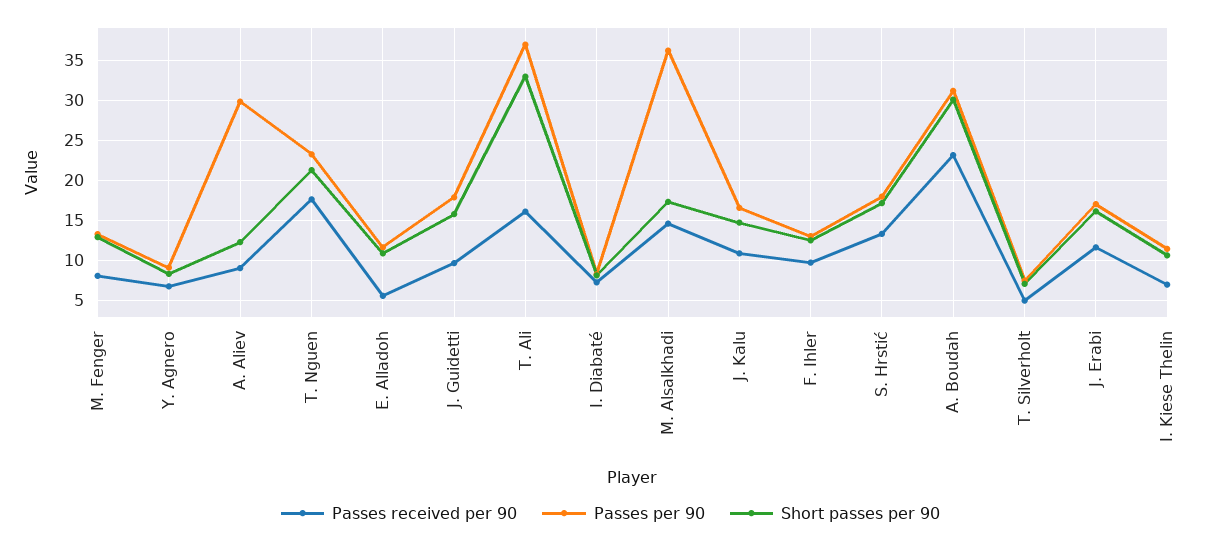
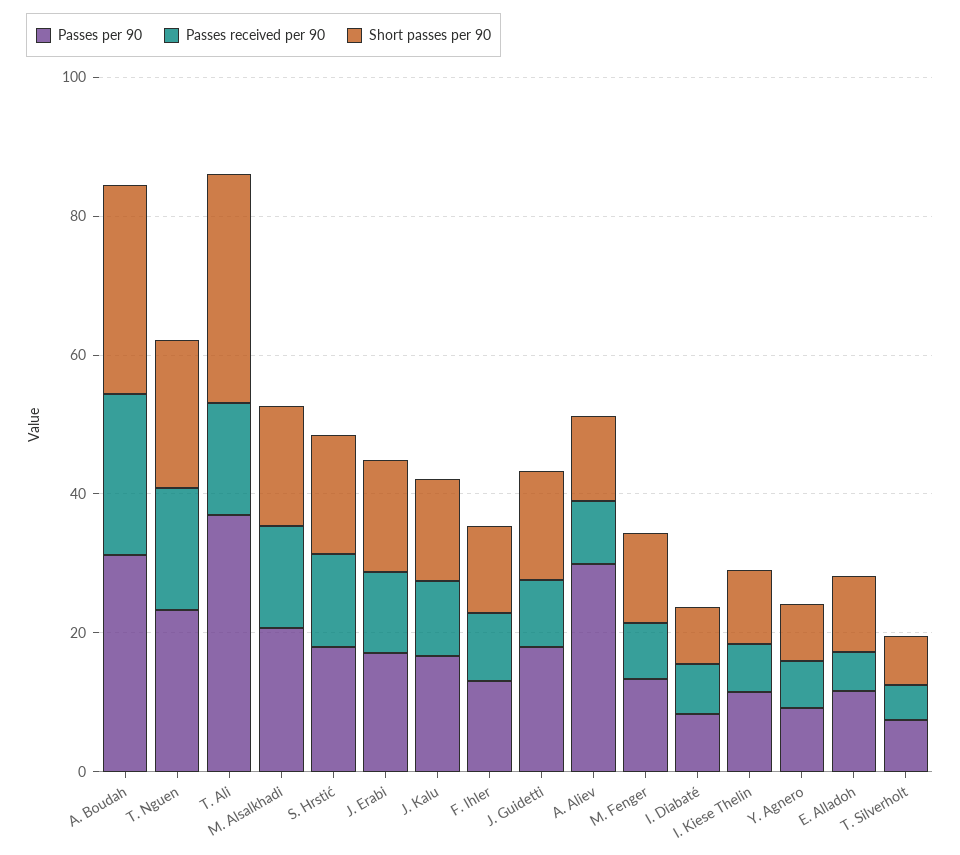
  {
    "Passes received per 90": {
      "M. Fenger": 8,
      "Y. Agnero": 7,
      "A. Aliev": 9,
      "T. Nguen": 18,
      "E. Alladoh": 6,
      "J. Guidetti": 10,
      "T. Ali": 16,
      "I. Diabaté": 7,
      "M. Alsalkhadi": 15,
      "J. Kalu": 11,
      "F. Ihler": 10,
      "S. Hrstić": 13,
      "A. Boudah": 23,
      "T. Silverholt": 5,
      "J. Erabi": 12,
      "I. Kiese Thelin": 7
    },
    "Passes per 90": {
      "M. Fenger": 13,
      "Y. Agnero": 9,
      "A. Aliev": 30,
      "T. Nguen": 23,
      "E. Alladoh": 12,
      "J. Guidetti": 18,
      "T. Ali": 37,
      "I. Diabaté": 8,
-     "M. Alsalkhadi": 36,
+     "M. Alsalkhadi": 20,
      "J. Kalu": 17,
      "F. Ihler": 13,
      "S. Hrstić": 18,
      "A. Boudah": 31,
      "T. Silverholt": 8,
      "J. Erabi": 17,
      "I. Kiese Thelin": 11
    },
    "Short passes per 90": {
      "M. Fenger": 13,
      "Y. Agnero": 8,
      "A. Aliev": 12,
      "T. Nguen": 21,
      "E. Alladoh": 11,
      "J. Guidetti": 16,
      "T. Ali": 33,
      "I. Diabaté": 8,
      "M. Alsalkhadi": 17,
      "J. Kalu": 15,
      "F. Ihler": 13,
      "S. Hrstić": 17,
      "A. Boudah": 30,
      "T. Silverholt": 7,
      "J. Erabi": 16,
      "I. Kiese Thelin": 11
    }
  }

